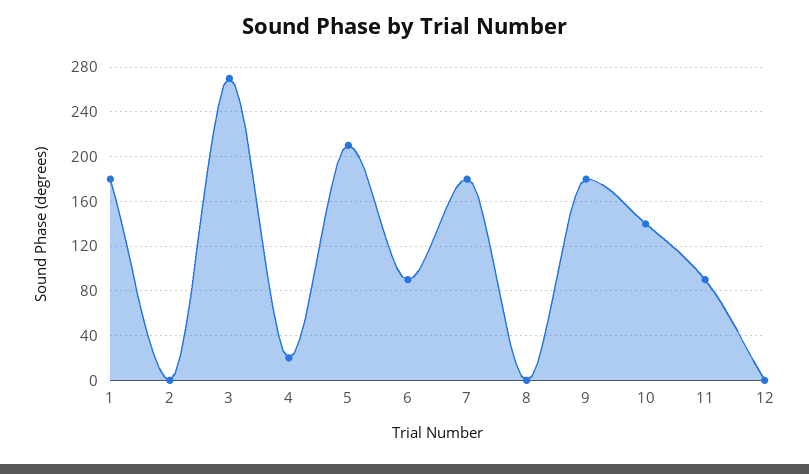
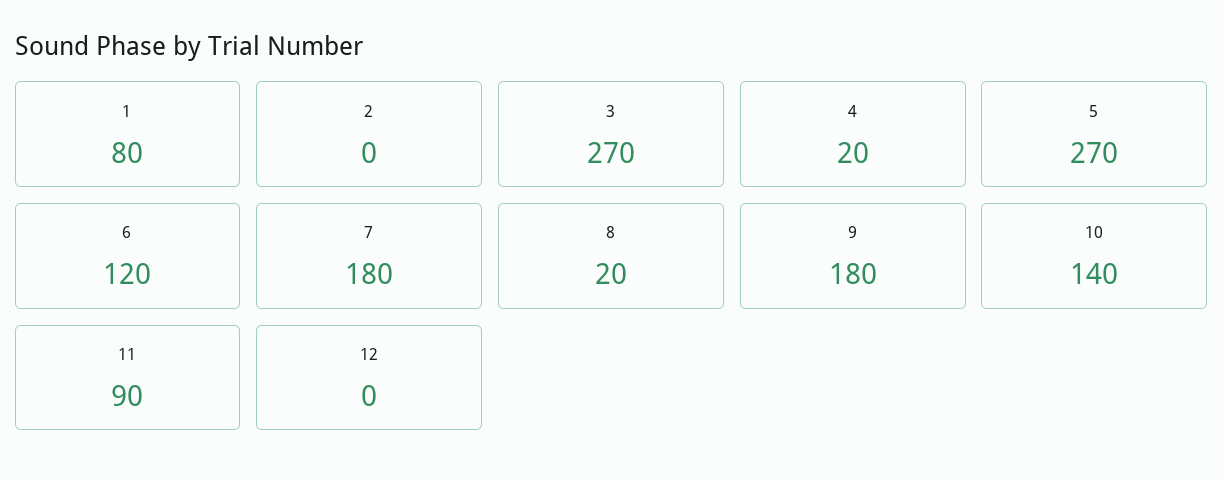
  {
-   "1": 180,
+   "1": 80,
    "2": 0,
    "3": 270,
    "4": 20,
-   "5": 210,
+   "5": 270,
-   "6": 90,
+   "6": 120,
    "7": 180,
-   "8": 0,
+   "8": 20,
    "9": 180,
    "10": 140,
    "11": 90,
    "12": 0
  }

